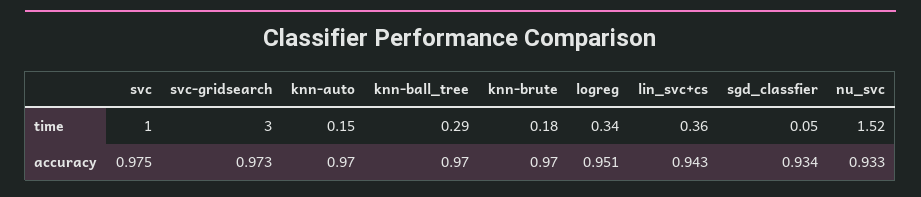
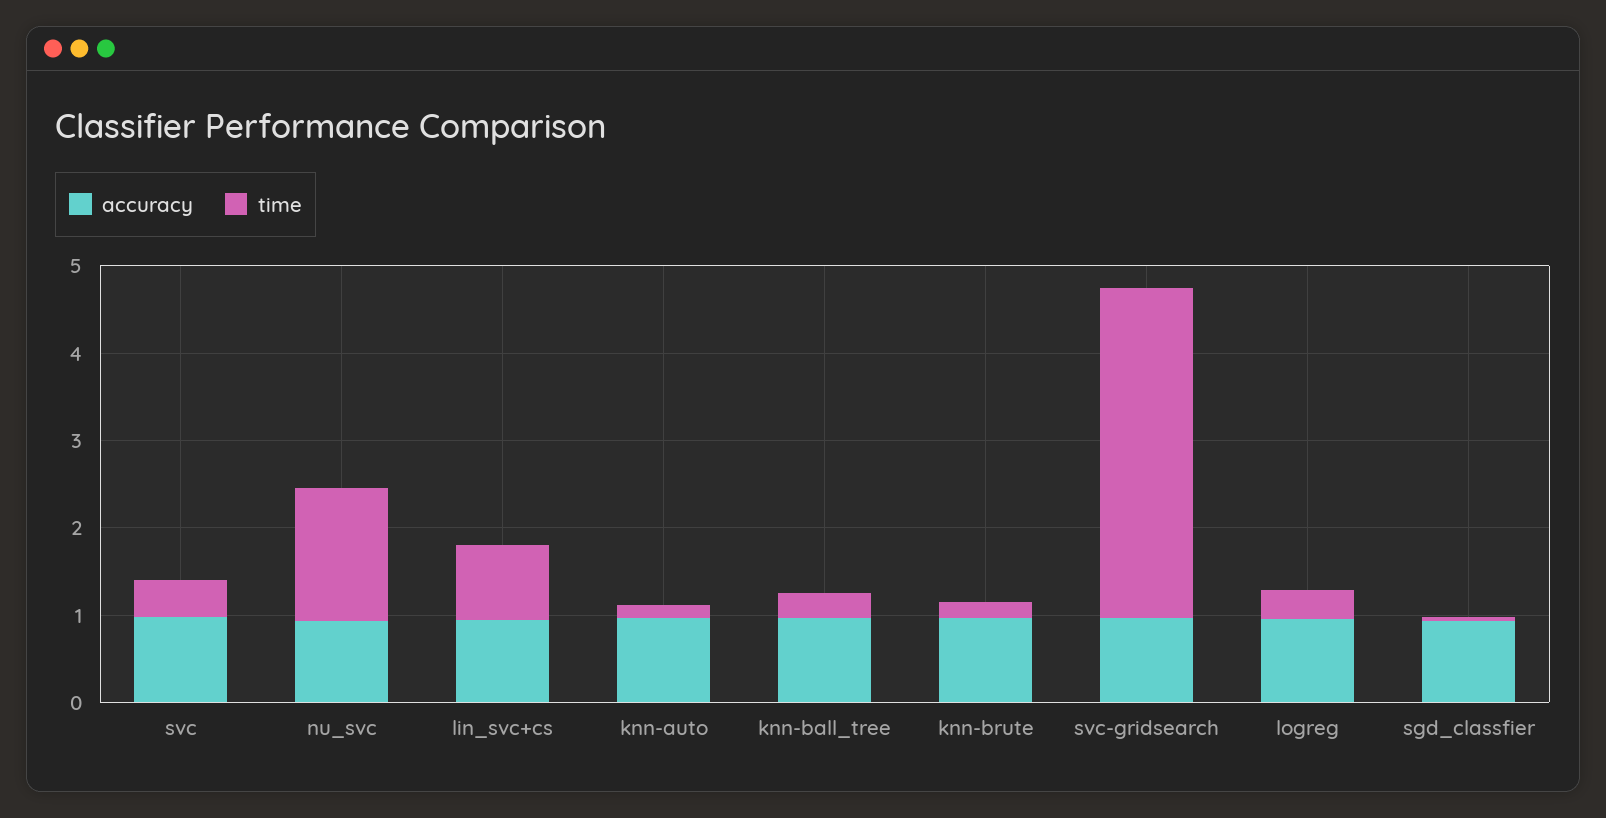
  {
    "time": {
-     "svc": 1,
+     "svc": 0.4,
-     "svc-gridsearch": 3,
+     "svc-gridsearch": 3.8,
      "knn-auto": 0.15,
      "knn-ball_tree": 0.29,
      "knn-brute": 0.18,
      "logreg": 0.34,
-     "lin_svc+cs": 0.36,
+     "lin_svc+cs": 0.8,
      "sgd_classfier": 0.05,
      "nu_svc": 1.52
    },
    "accuracy": {
      "svc": 0.975,
      "svc-gridsearch": 0.973,
      "knn-auto": 0.97,
      "knn-ball_tree": 0.97,
      "knn-brute": 0.97,
      "logreg": 0.951,
      "lin_svc+cs": 0.943,
      "sgd_classfier": 0.934,
      "nu_svc": 0.933
    }
  }

